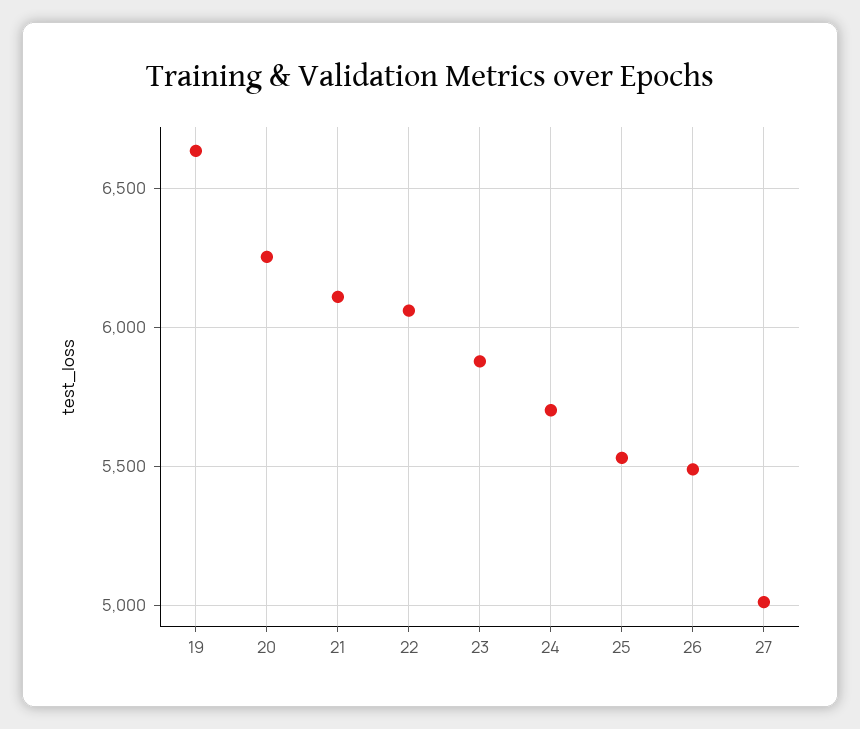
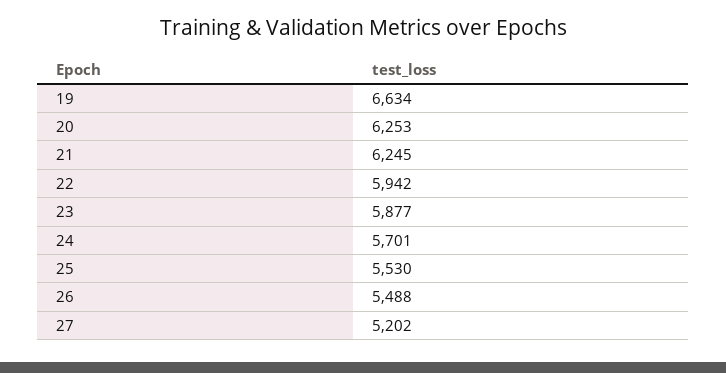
  {
    "19": 6634,
    "20": 6253,
-   "21": 6100,
+   "21": 6245,
-   "22": 6050,
+   "22": 5942,
    "23": 5877,
    "24": 5701,
    "25": 5530,
    "26": 5488,
-   "27": 5000
+   "27": 5202
  }

